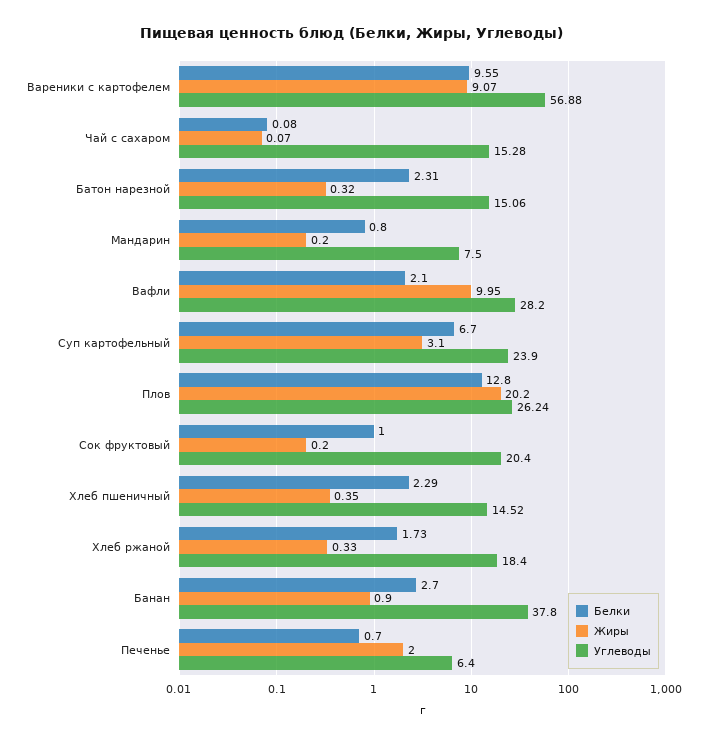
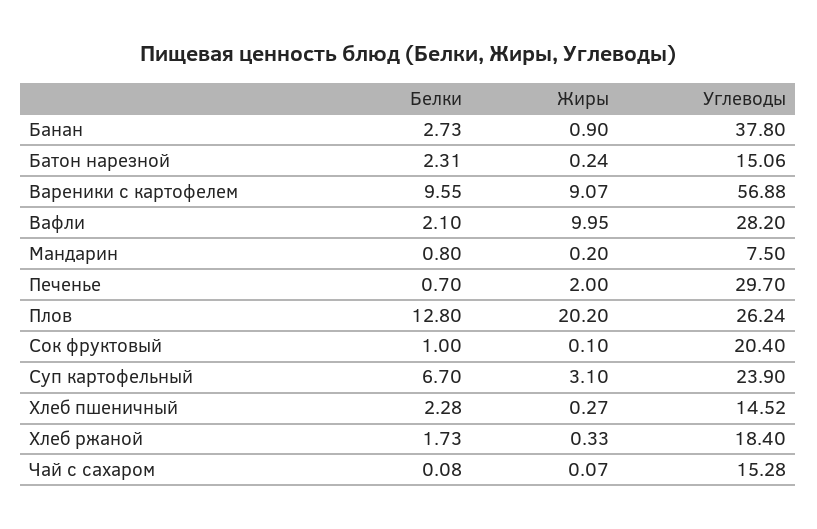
  {
    "Белки": {
      "Вареники с картофелем": 9.55,
      "Чай с сахаром": 0.08,
      "Батон нарезной": 2.31,
      "Мандарин": 0.8,
      "Вафли": 2.1,
      "Суп картофельный": 6.7,
      "Плов": 12.8,
      "Сок фруктовый": 1,
-     "Хлеб пшеничный": 2.29,
+     "Хлеб пшеничный": 2.28,
      "Хлеб ржаной": 1.73,
-     "Банан": 2.7,
+     "Банан": 2.73,
      "Печенье": 0.7
    },
    "Жиры": {
      "Вареники с картофелем": 9.07,
      "Чай с сахаром": 0.07,
-     "Батон нарезной": 0.32,
+     "Батон нарезной": 0.24,
      "Мандарин": 0.2,
      "Вафли": 9.95,
      "Суп картофельный": 3.1,
      "Плов": 20.2,
-     "Сок фруктовый": 0.2,
+     "Сок фруктовый": 0.1,
-     "Хлеб пшеничный": 0.35,
+     "Хлеб пшеничный": 0.27,
      "Хлеб ржаной": 0.33,
      "Банан": 0.9,
      "Печенье": 2
    },
    "Углеводы": {
      "Вареники с картофелем": 56.88,
      "Чай с сахаром": 15.28,
      "Батон нарезной": 15.06,
      "Мандарин": 7.5,
      "Вафли": 28.2,
      "Суп картофельный": 23.9,
      "Плов": 26.24,
      "Сок фруктовый": 20.4,
      "Хлеб пшеничный": 14.52,
      "Хлеб ржаной": 18.4,
      "Банан": 37.8,
-     "Печенье": 6.4
+     "Печенье": 29.7
    }
  }

